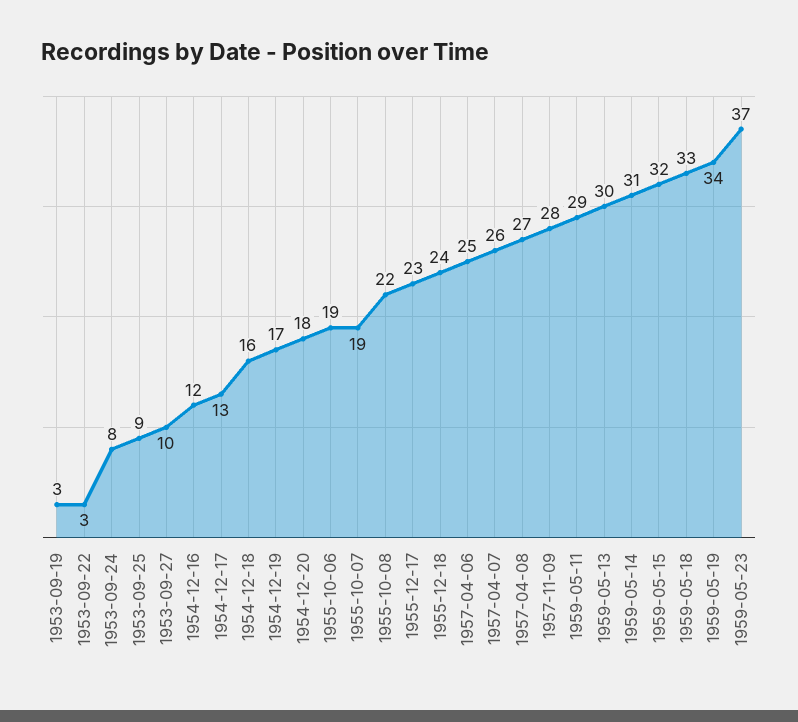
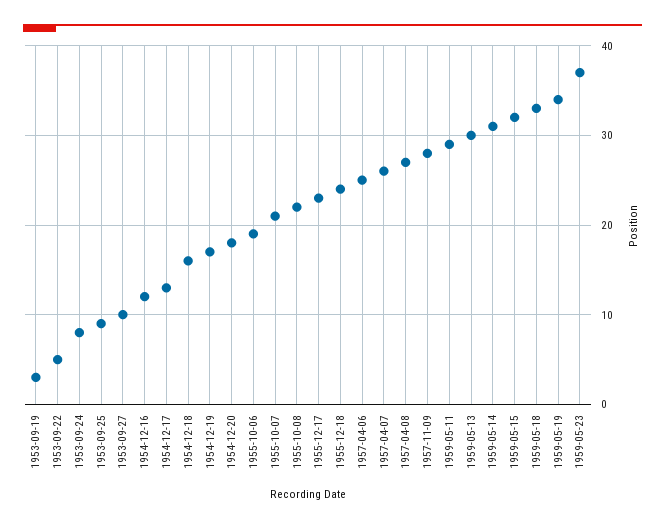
  {
    "1953-09-19": 3,
-   "1953-09-22": 3,
+   "1953-09-22": 5,
    "1953-09-24": 8,
    "1953-09-25": 9,
    "1953-09-27": 10,
    "1954-12-16": 12,
    "1954-12-17": 13,
    "1954-12-18": 16,
    "1954-12-19": 17,
    "1954-12-20": 18,
    "1955-10-06": 19,
-   "1955-10-07": 19,
+   "1955-10-07": 21,
    "1955-10-08": 22,
    "1955-12-17": 23,
    "1955-12-18": 24,
    "1957-04-06": 25,
    "1957-04-07": 26,
    "1957-04-08": 27,
    "1957-11-09": 28,
    "1959-05-11": 29,
    "1959-05-13": 30,
    "1959-05-14": 31,
    "1959-05-15": 32,
    "1959-05-18": 33,
    "1959-05-19": 34,
    "1959-05-23": 37
  }

